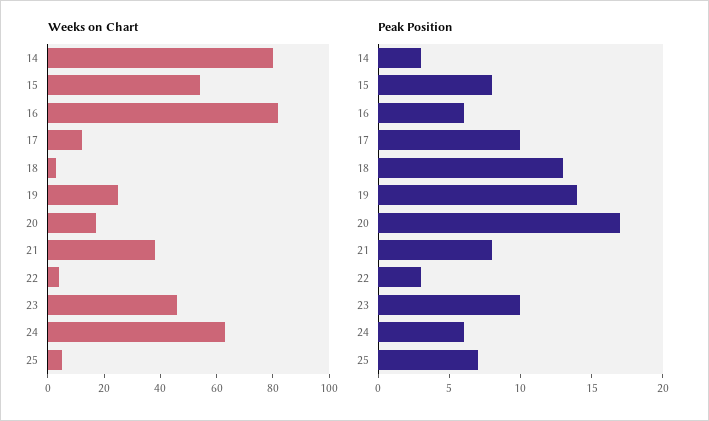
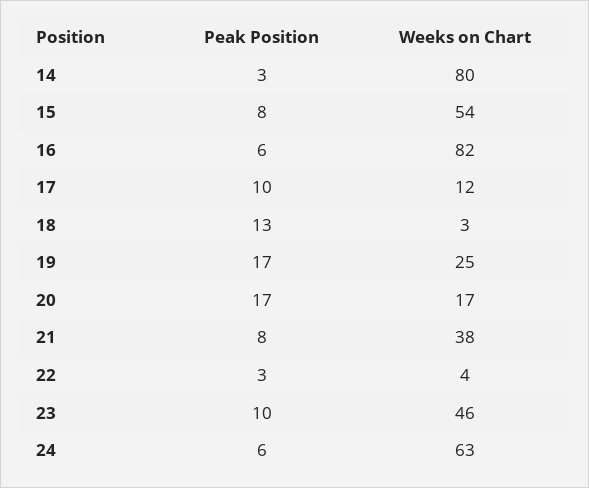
  {
    "Weeks on Chart": {
      "14": 80,
      "15": 54,
      "16": 82,
      "17": 12,
      "18": 3,
      "19": 25,
      "20": 17,
      "21": 38,
      "22": 4,
      "23": 46,
-     "24": 63,
+     "24": 63
-     "25": 5
    },
    "Peak Position": {
      "14": 3,
      "15": 8,
      "16": 6,
      "17": 10,
      "18": 13,
-     "19": 14,
+     "19": 17,
      "20": 17,
      "21": 8,
      "22": 3,
      "23": 10,
-     "24": 6,
+     "24": 6
-     "25": 7
    }
  }

